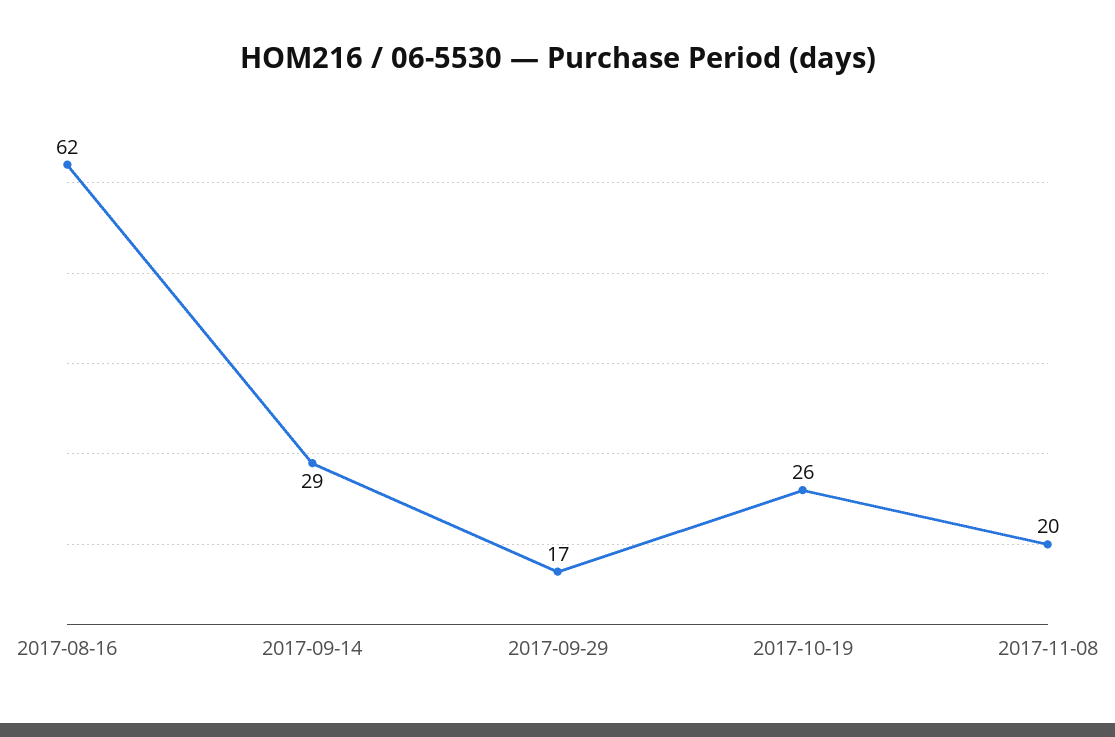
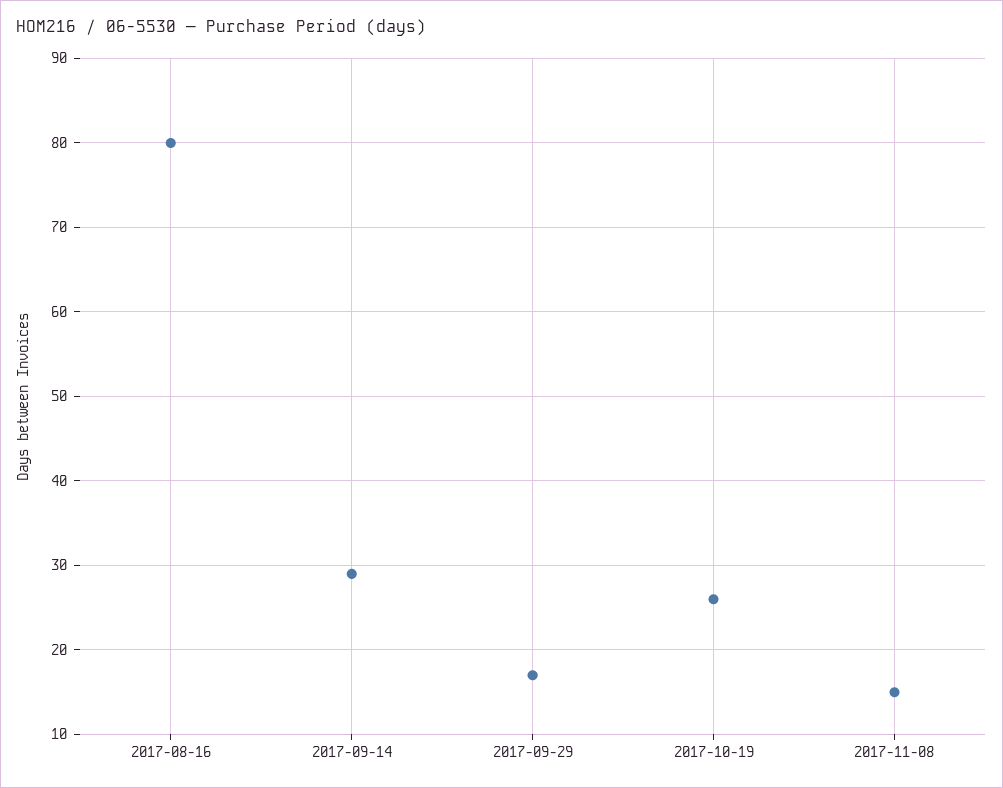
  {
-   "2017-08-16": 62,
+   "2017-08-16": 80,
    "2017-09-14": 29,
    "2017-09-29": 17,
    "2017-10-19": 26,
-   "2017-11-08": 20
+   "2017-11-08": 15
  }

